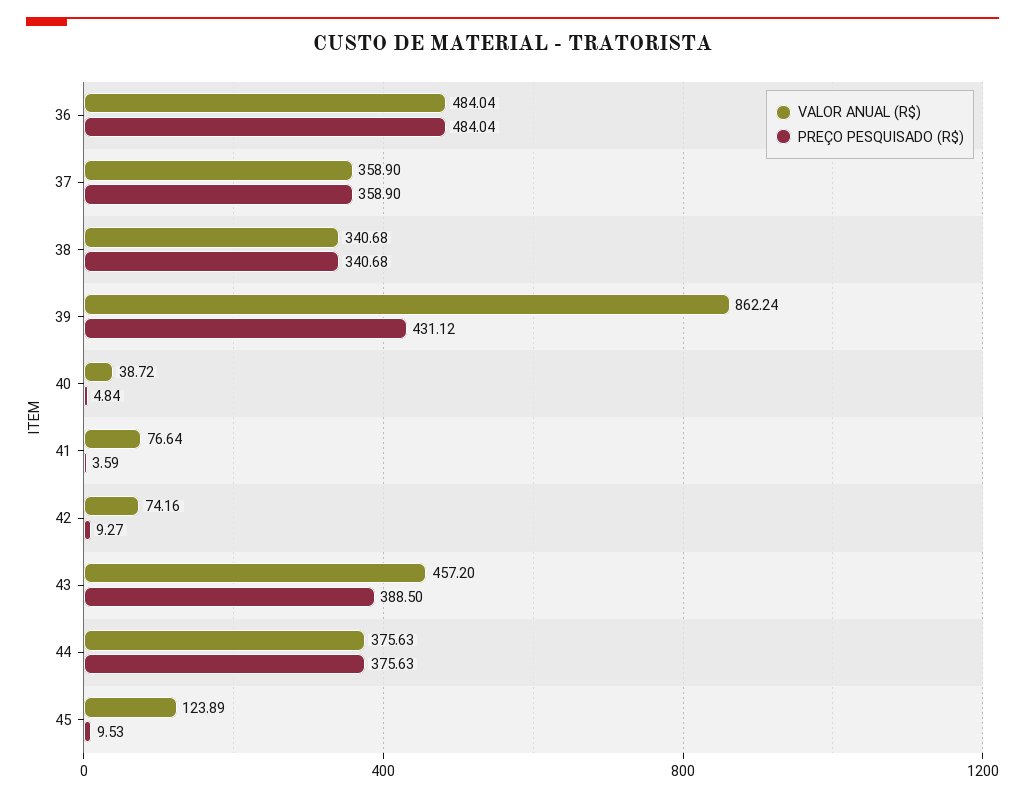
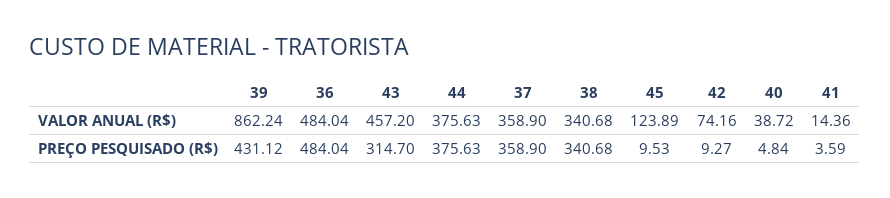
  {
    "VALOR ANUAL (R$)": {
      "36": 484.04,
      "37": 358.9,
      "38": 340.68,
      "39": 862.24,
      "40": 38.72,
-     "41": 76.64,
+     "41": 14.36,
      "42": 74.16,
      "43": 457.2,
      "44": 375.63,
      "45": 123.89
    },
    "PREÇO PESQUISADO (R$)": {
      "36": 484.04,
      "37": 358.9,
      "38": 340.68,
      "39": 431.12,
      "40": 4.84,
      "41": 3.59,
      "42": 9.27,
-     "43": 388.5,
+     "43": 314.7,
      "44": 375.63,
      "45": 9.53
    }
  }

